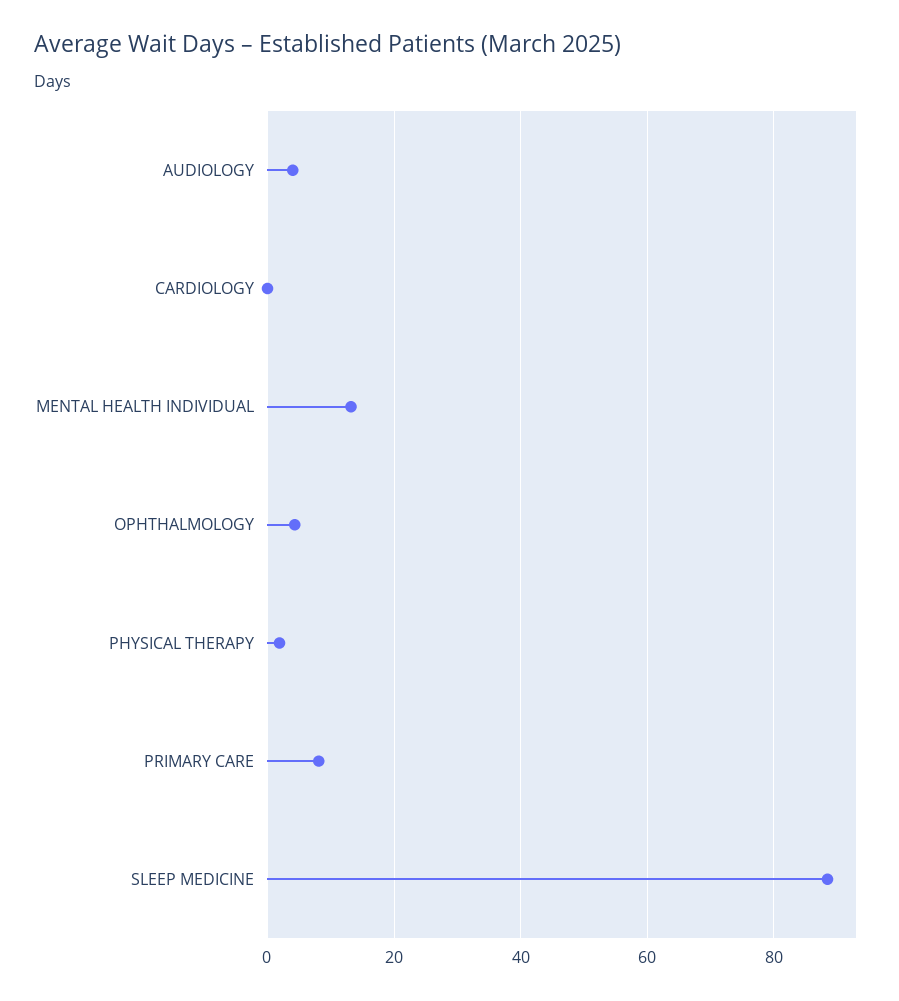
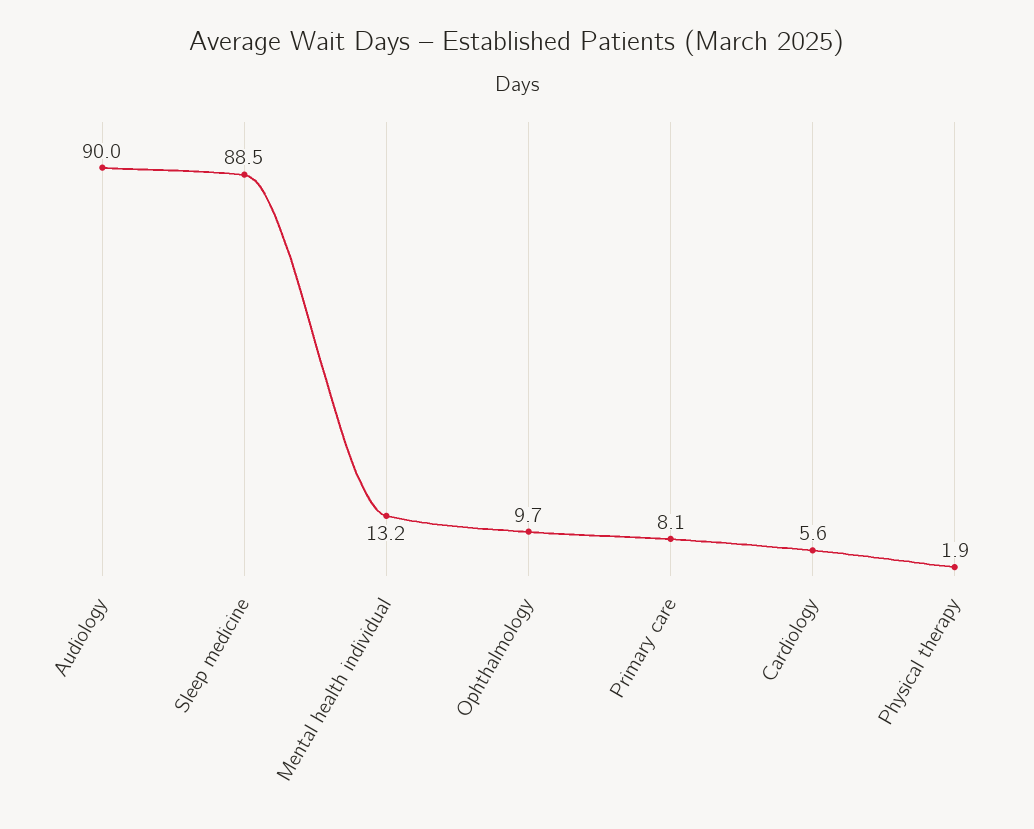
  {
-   "AUDIOLOGY": 4,
+   "AUDIOLOGY": 90,
-   "CARDIOLOGY": 0,
+   "CARDIOLOGY": 5.6,
    "MENTAL HEALTH INDIVIDUAL": 13.2,
-   "OPHTHALMOLOGY": 4,
+   "OPHTHALMOLOGY": 9.7,
    "PHYSICAL THERAPY": 1.9,
    "PRIMARY CARE": 8.1,
    "SLEEP MEDICINE": 88.5
  }

